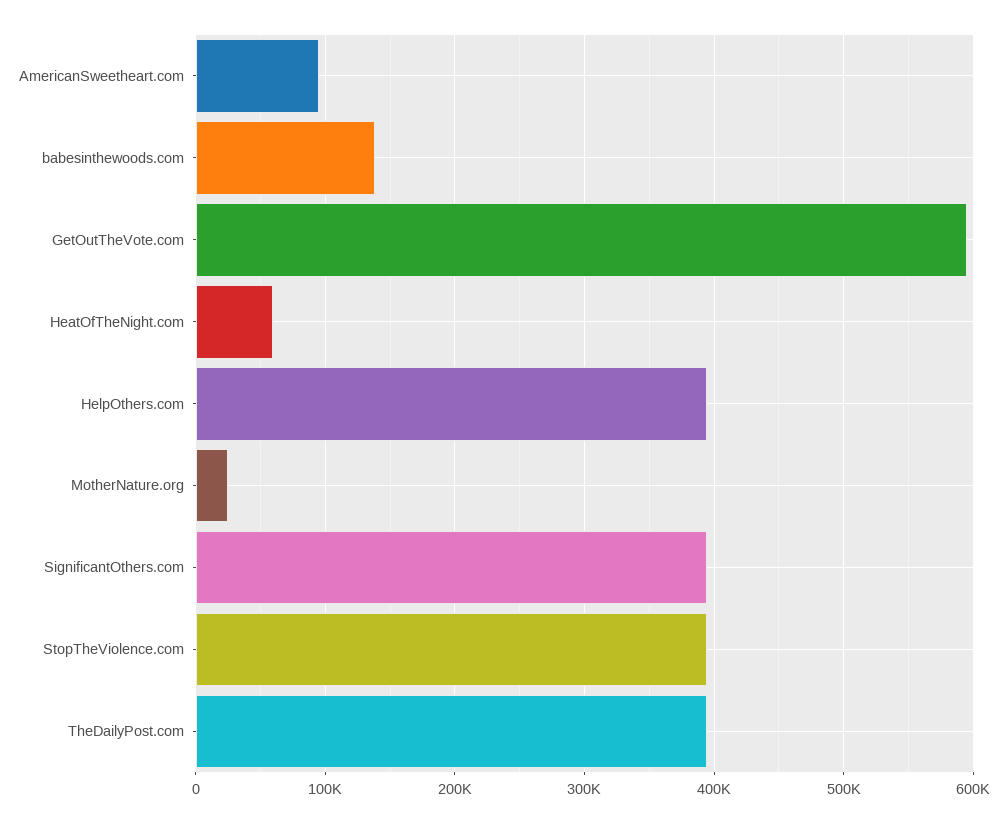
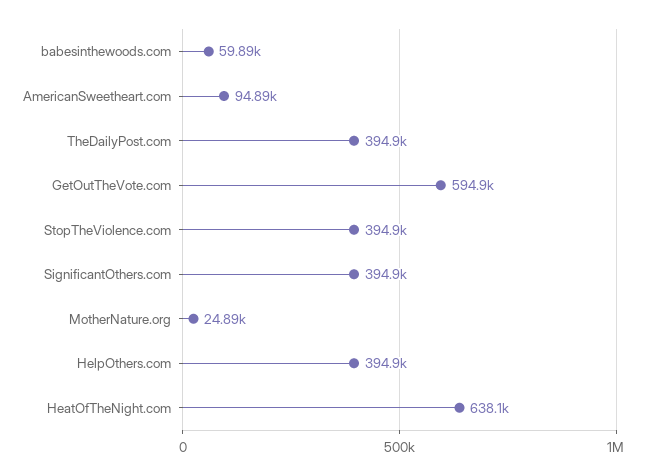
  {
    "AmericanSweetheart.com": 94890,
-   "babesinthewoods.com": 140000,
+   "babesinthewoods.com": 59890,
    "GetOutTheVote.com": 594900,
-   "HeatOfTheNight.com": 60000,
+   "HeatOfTheNight.com": 638100,
    "HelpOthers.com": 394900,
    "MotherNature.org": 24890,
    "SignificantOthers.com": 394900,
    "StopTheViolence.com": 394900,
    "TheDailyPost.com": 394900
  }

